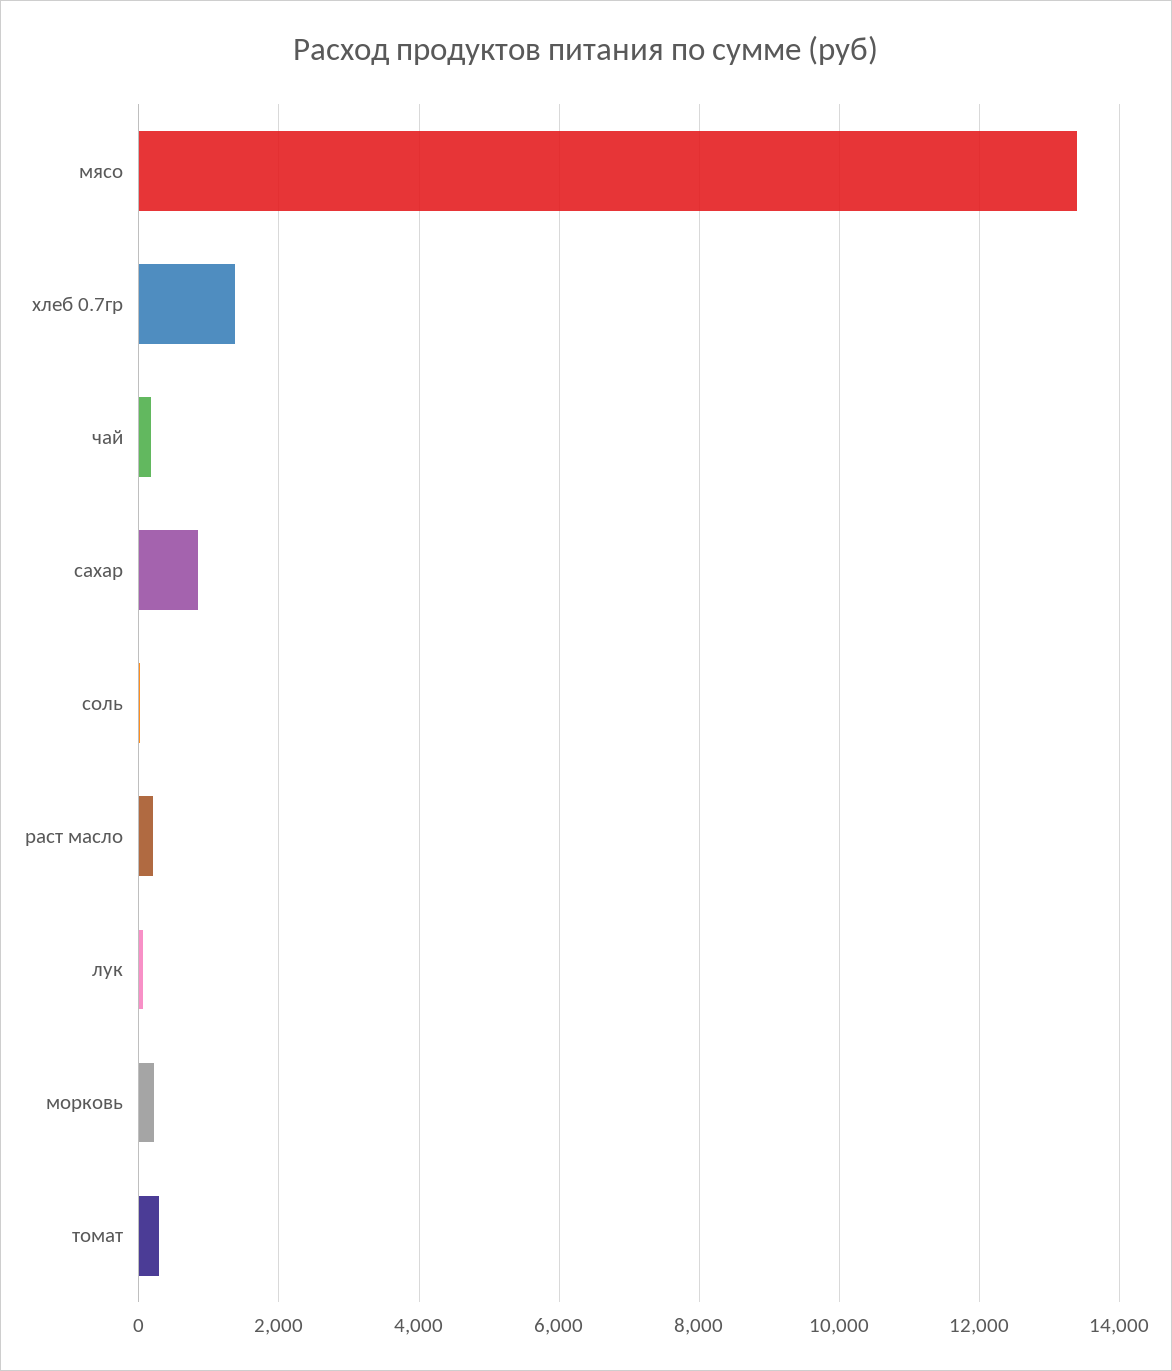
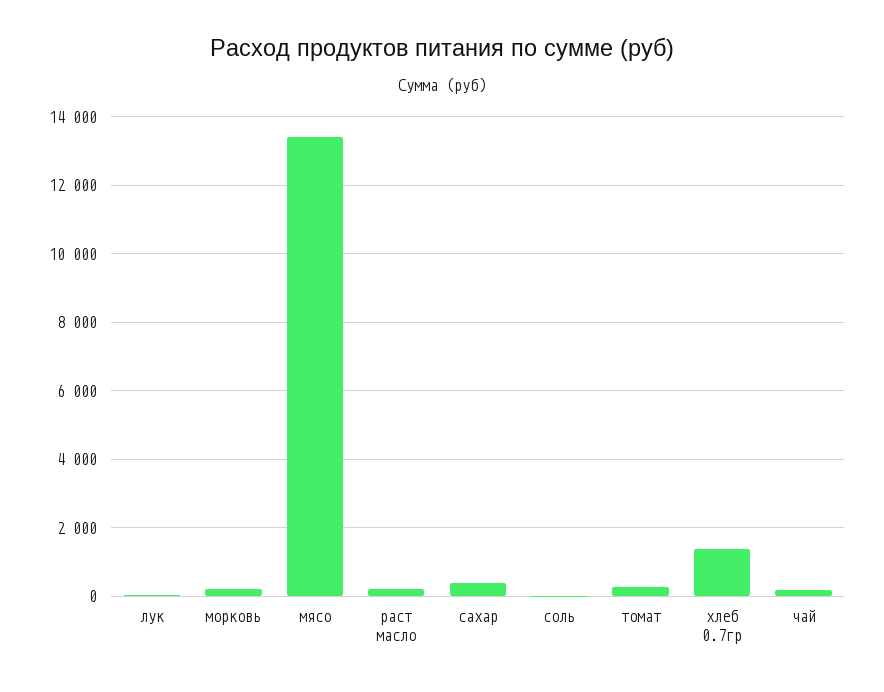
  {
    "мясо": 13400,
    "хлеб 0.7гр": 1400,
    "чай": 200,
-   "сахар": 800,
+   "сахар": 400,
    "соль": 0,
    "раст масло": 200,
    "лук": 0,
    "морковь": 200,
    "томат": 200
  }

